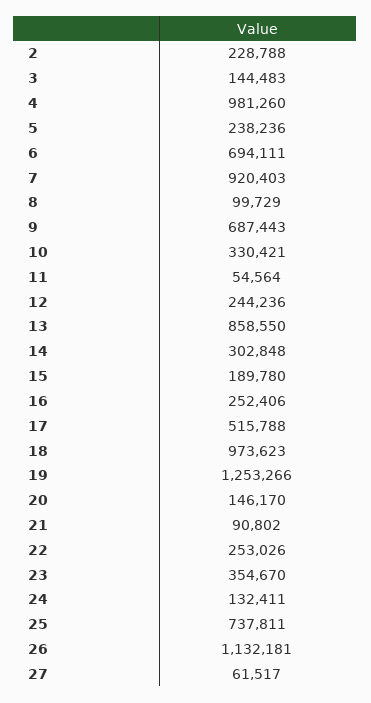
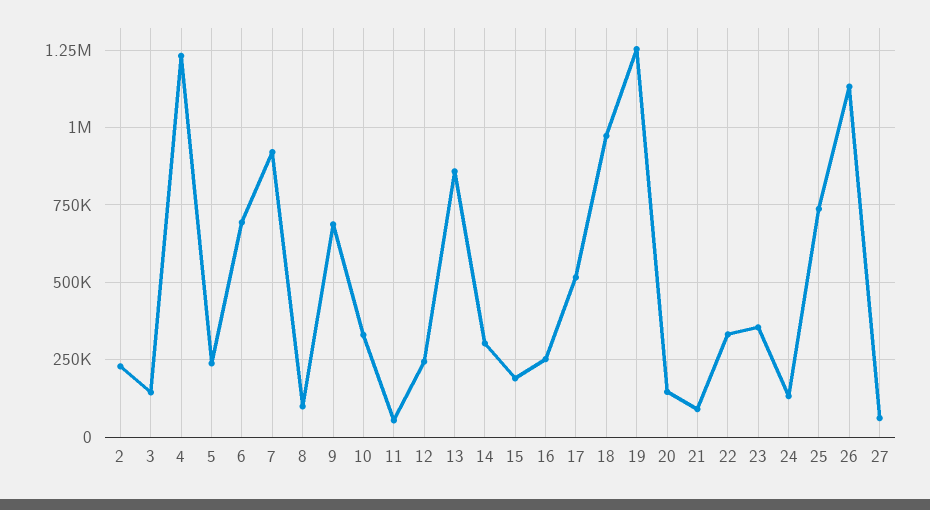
  {
    "2": 228788,
    "3": 144483,
-   "4": 981260,
+   "4": 1225000,
    "5": 238236,
    "6": 694111,
    "7": 920403,
    "8": 99729,
    "9": 687443,
    "10": 330421,
    "11": 54564,
    "12": 244236,
    "13": 858550,
    "14": 302848,
    "15": 189780,
    "16": 252406,
    "17": 515788,
    "18": 973623,
    "19": 1253266,
    "20": 146170,
    "21": 90802,
-   "22": 253026,
+   "22": 325000,
    "23": 354670,
    "24": 132411,
    "25": 737811,
    "26": 1132181,
    "27": 61517
  }

